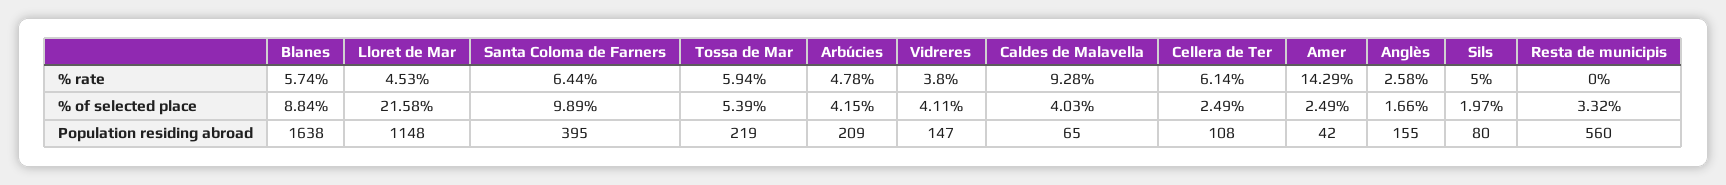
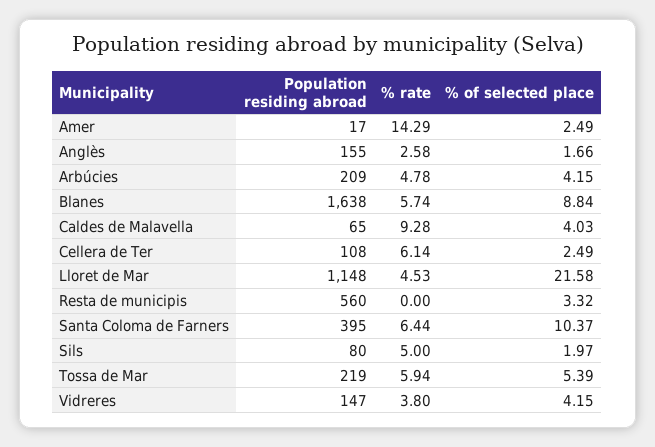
  {
    "Blanes": {
      "% rate": 5.74,
      "% of selected place": 8.84,
      "Population residing abroad": 1638
    },
    "Lloret de Mar": {
      "% rate": 4.53,
      "% of selected place": 21.58,
      "Population residing abroad": 1148
    },
    "Santa Coloma de Farners": {
      "% rate": 6.44,
-     "% of selected place": 9.89,
+     "% of selected place": 10.37,
      "Population residing abroad": 395
    },
    "Tossa de Mar": {
      "% rate": 5.94,
      "% of selected place": 5.39,
      "Population residing abroad": 219
    },
    "Arbúcies": {
      "% rate": 4.78,
      "% of selected place": 4.15,
      "Population residing abroad": 209
    },
    "Vidreres": {
      "% rate": 3.8,
-     "% of selected place": 4.11,
+     "% of selected place": 4.15,
      "Population residing abroad": 147
    },
    "Caldes de Malavella": {
      "% rate": 9.28,
      "% of selected place": 4.03,
      "Population residing abroad": 65
    },
    "Cellera de Ter": {
      "% rate": 6.14,
      "% of selected place": 2.49,
      "Population residing abroad": 108
    },
    "Amer": {
      "% rate": 14.29,
      "% of selected place": 2.49,
-     "Population residing abroad": 42
+     "Population residing abroad": 17
    },
    "Anglès": {
      "% rate": 2.58,
      "% of selected place": 1.66,
      "Population residing abroad": 155
    },
    "Sils": {
      "% rate": 5,
      "% of selected place": 1.97,
      "Population residing abroad": 80
    },
    "Resta de municipis": {
      "% rate": 0,
      "% of selected place": 3.32,
      "Population residing abroad": 560
    }
  }

